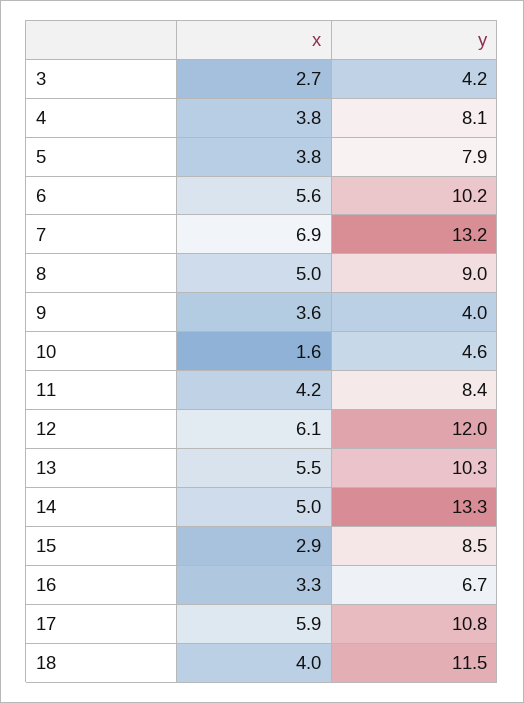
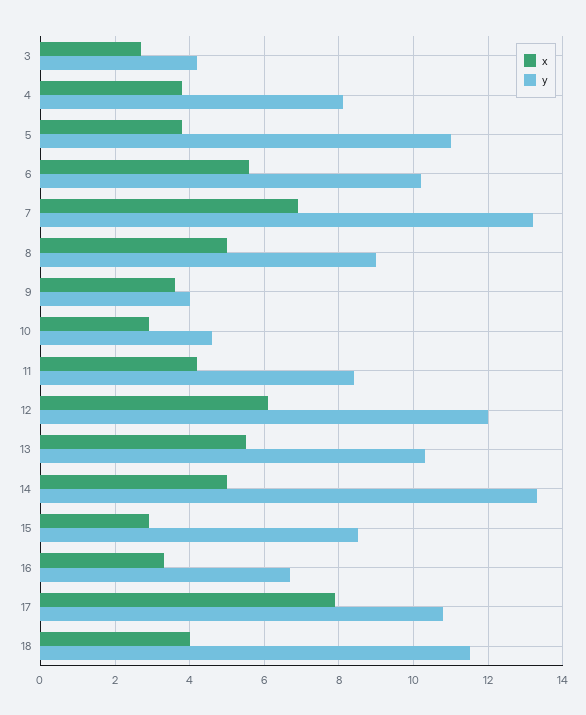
  {
    "x": {
      "3": 2.7,
      "4": 3.8,
      "5": 3.8,
      "6": 5.6,
      "7": 6.9,
      "8": 5,
      "9": 3.6,
-     "10": 1.6,
+     "10": 3,
      "11": 4.2,
      "12": 6.1,
      "13": 5.5,
      "14": 5,
      "15": 2.9,
      "16": 3.3,
-     "17": 5.9,
+     "17": 8,
      "18": 4
    },
    "y": {
      "3": 4.2,
      "4": 8.1,
-     "5": 7.9,
+     "5": 11,
      "6": 10.2,
      "7": 13.2,
      "8": 9,
      "9": 4,
      "10": 4.6,
      "11": 8.4,
      "12": 12,
      "13": 10.3,
      "14": 13.3,
      "15": 8.5,
      "16": 6.7,
      "17": 10.8,
      "18": 11.5
    }
  }

